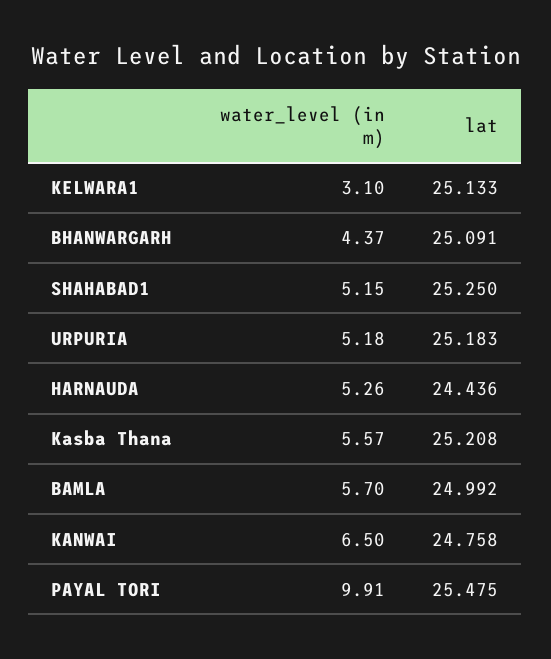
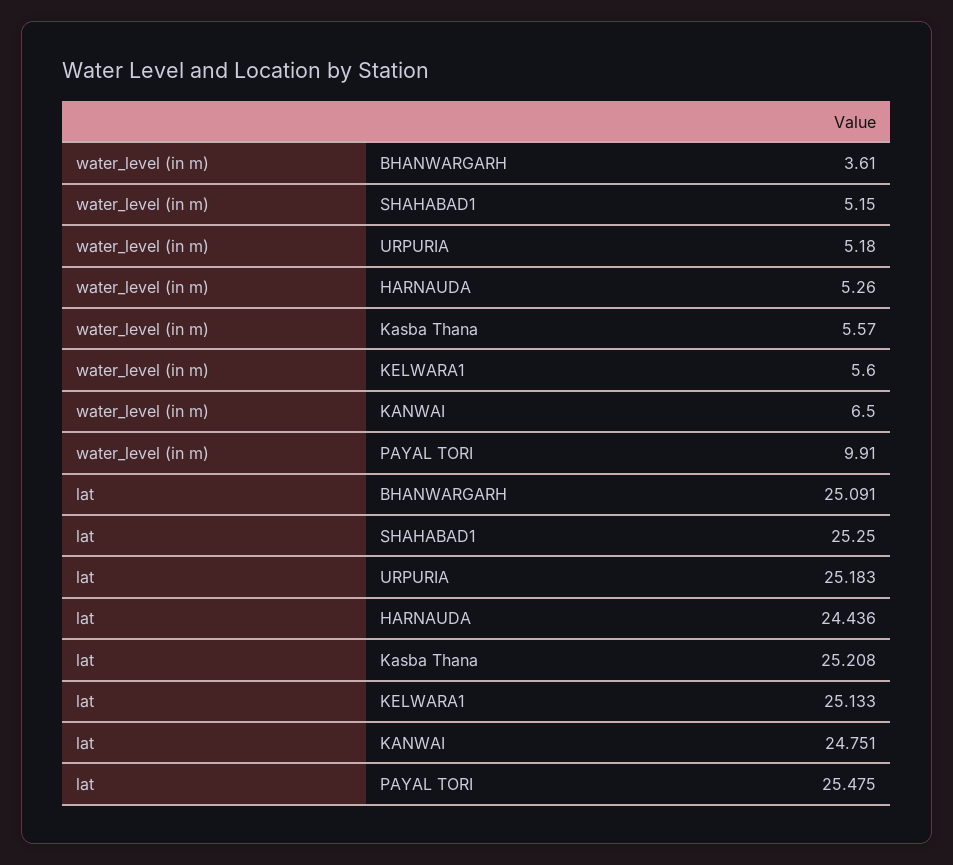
  {
    "water_level (in m)": {
-     "KELWARA1": 3.1,
+     "KELWARA1": 5.6,
-     "BHANWARGARH": 4.37,
+     "BHANWARGARH": 3.61,
      "SHAHABAD1": 5.15,
      "URPURIA": 5.18,
      "HARNAUDA": 5.26,
      "Kasba Thana": 5.57,
-     "BAMLA": 5.7,
      "KANWAI": 6.5,
      "PAYAL TORI": 9.91
    },
    "lat": {
      "KELWARA1": 25.133,
      "BHANWARGARH": 25.091,
      "SHAHABAD1": 25.25,
      "URPURIA": 25.183,
      "HARNAUDA": 24.436,
      "Kasba Thana": 25.208,
-     "BAMLA": 24.992,
-     "KANWAI": 24.758,
+     "KANWAI": 24.751,
      "PAYAL TORI": 25.475
    }
  }

